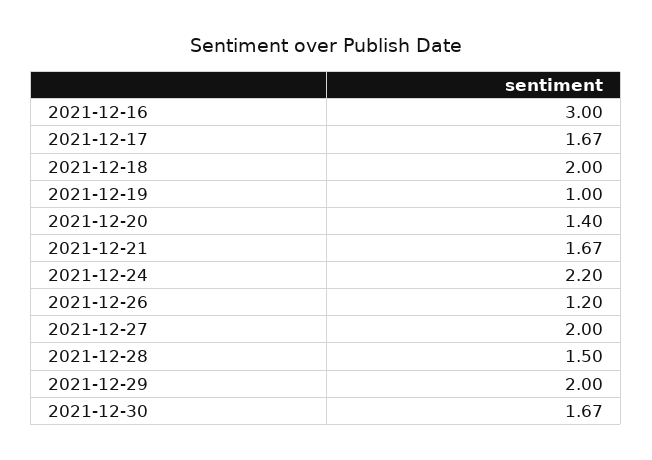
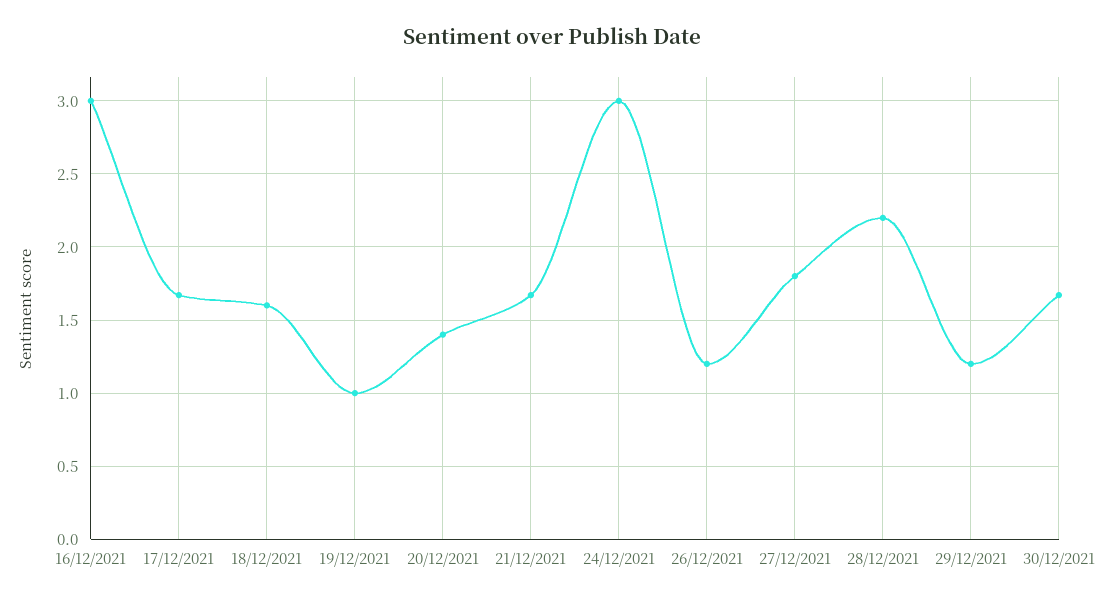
  {
    "2021-12-16": 3,
    "2021-12-17": 1.67,
-   "2021-12-18": 2,
+   "2021-12-18": 1.6,
    "2021-12-19": 1,
    "2021-12-20": 1.4,
    "2021-12-21": 1.67,
-   "2021-12-24": 2.2,
+   "2021-12-24": 3,
    "2021-12-26": 1.2,
-   "2021-12-27": 2,
+   "2021-12-27": 1.8,
-   "2021-12-28": 1.5,
+   "2021-12-28": 2.2,
-   "2021-12-29": 2,
+   "2021-12-29": 1.2,
    "2021-12-30": 1.67
  }

